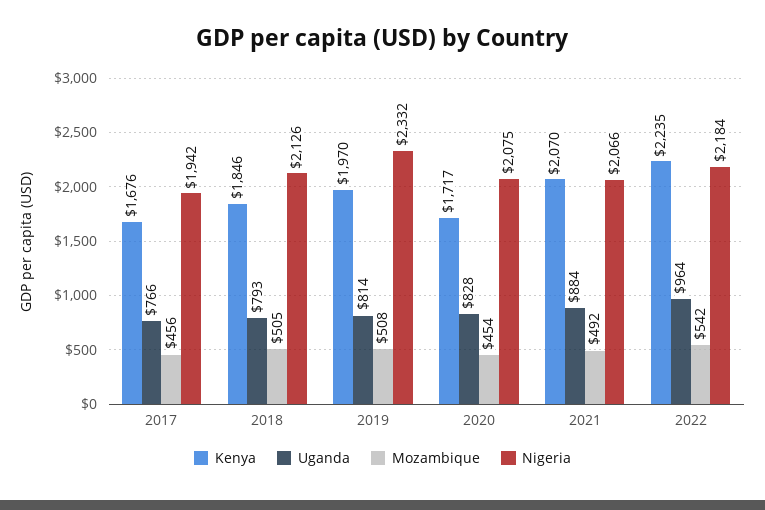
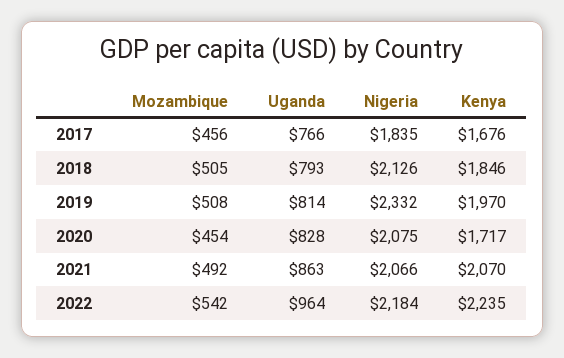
  {
    "Kenya": {
      "2017": 1676,
      "2018": 1846,
      "2019": 1970,
      "2020": 1717,
      "2021": 2070,
      "2022": 2235
    },
    "Uganda": {
      "2017": 766,
      "2018": 793,
      "2019": 814,
      "2020": 828,
-     "2021": 884,
+     "2021": 863,
      "2022": 964
    },
    "Mozambique": {
      "2017": 456,
      "2018": 505,
      "2019": 508,
      "2020": 454,
      "2021": 492,
      "2022": 542
    },
    "Nigeria": {
-     "2017": 1942,
+     "2017": 1835,
      "2018": 2126,
      "2019": 2332,
      "2020": 2075,
      "2021": 2066,
      "2022": 2184
    }
  }

